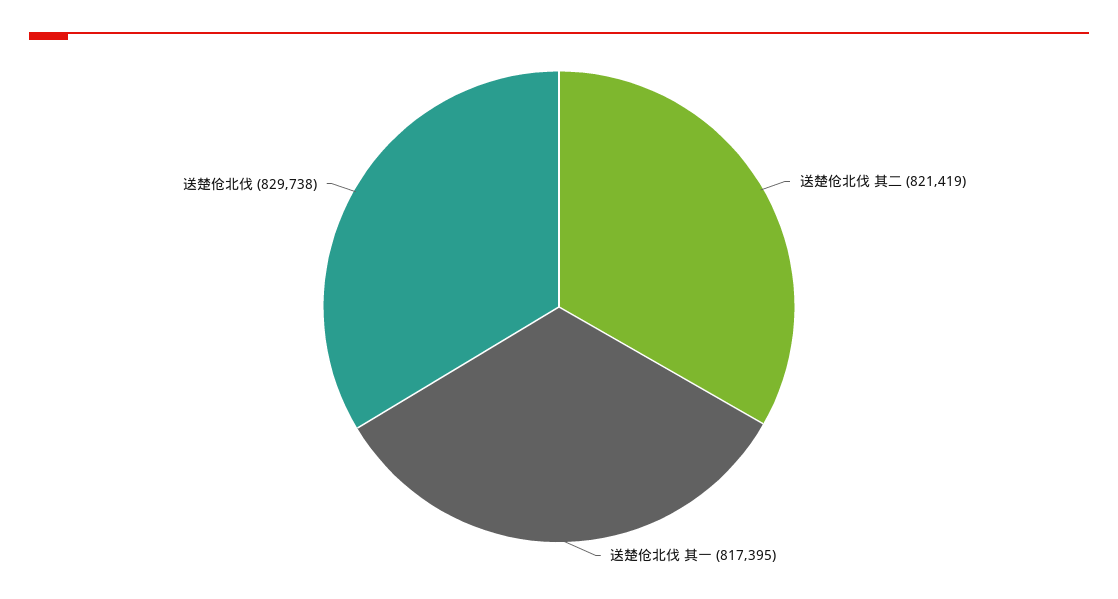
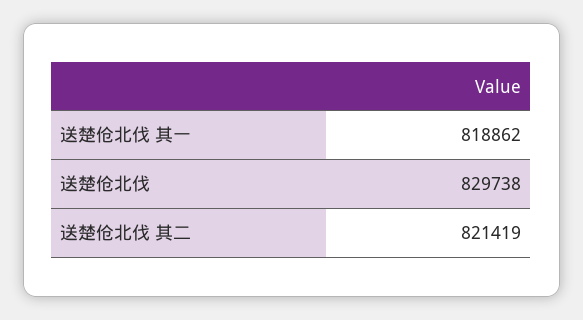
  {
    "送楚伧北伐 其二": 821419,
-   "送楚伧北伐 其一": 817395,
+   "送楚伧北伐 其一": 818862,
    "送楚伧北伐": 829738
  }

